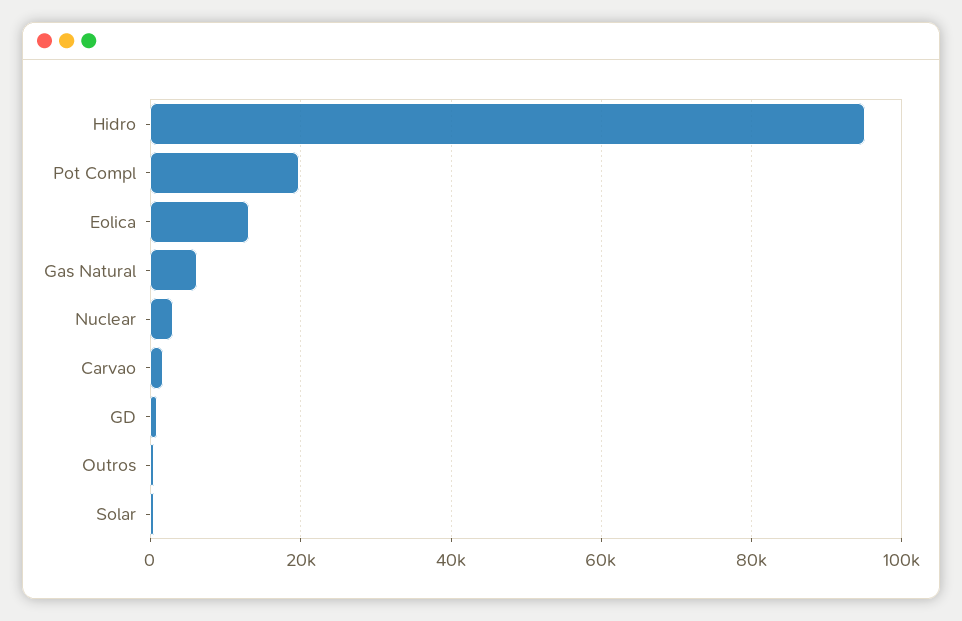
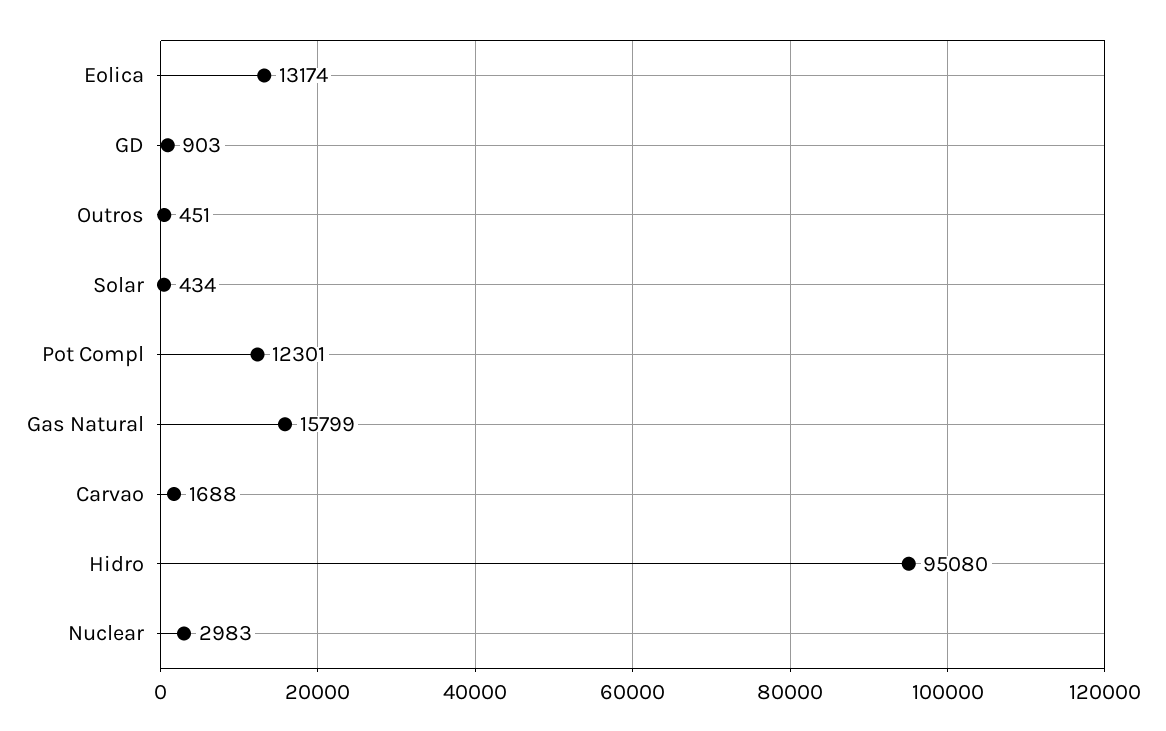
  {
    "Hidro": 95080,
-   "Pot Compl": 20000,
+   "Pot Compl": 12301,
    "Eolica": 13174,
-   "Gas Natural": 6000,
+   "Gas Natural": 15799,
    "Nuclear": 2983,
    "Carvao": 1688,
    "GD": 903,
    "Outros": 451,
    "Solar": 434
  }

